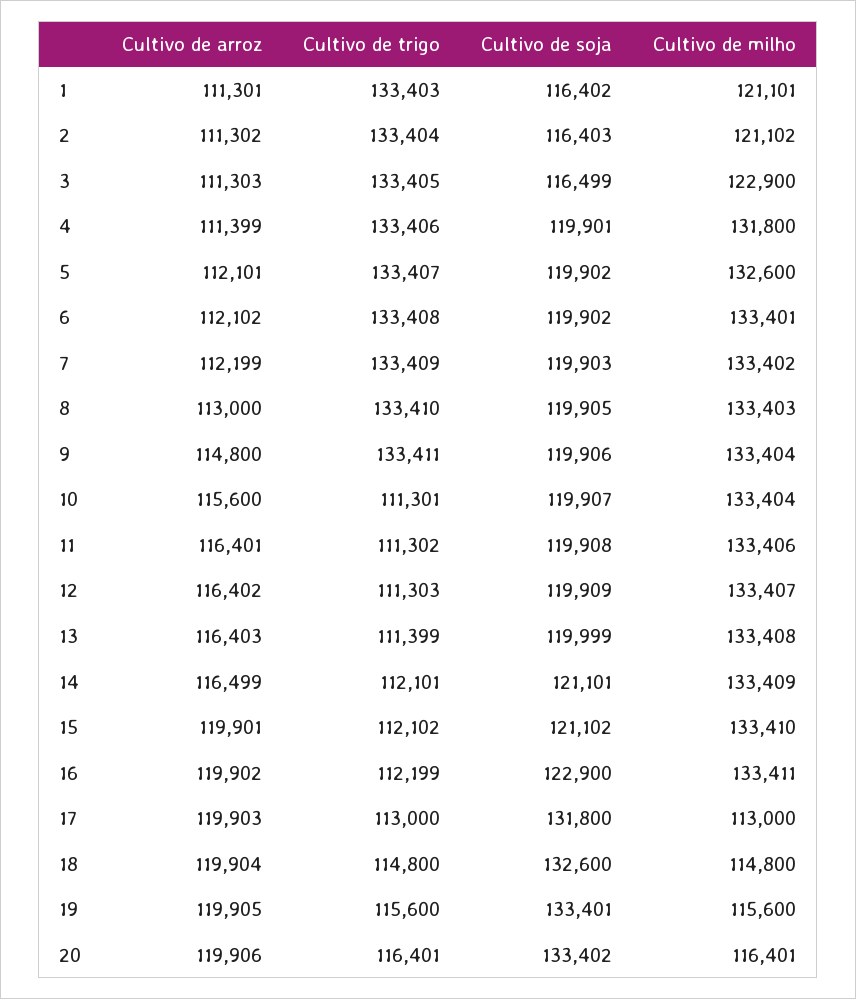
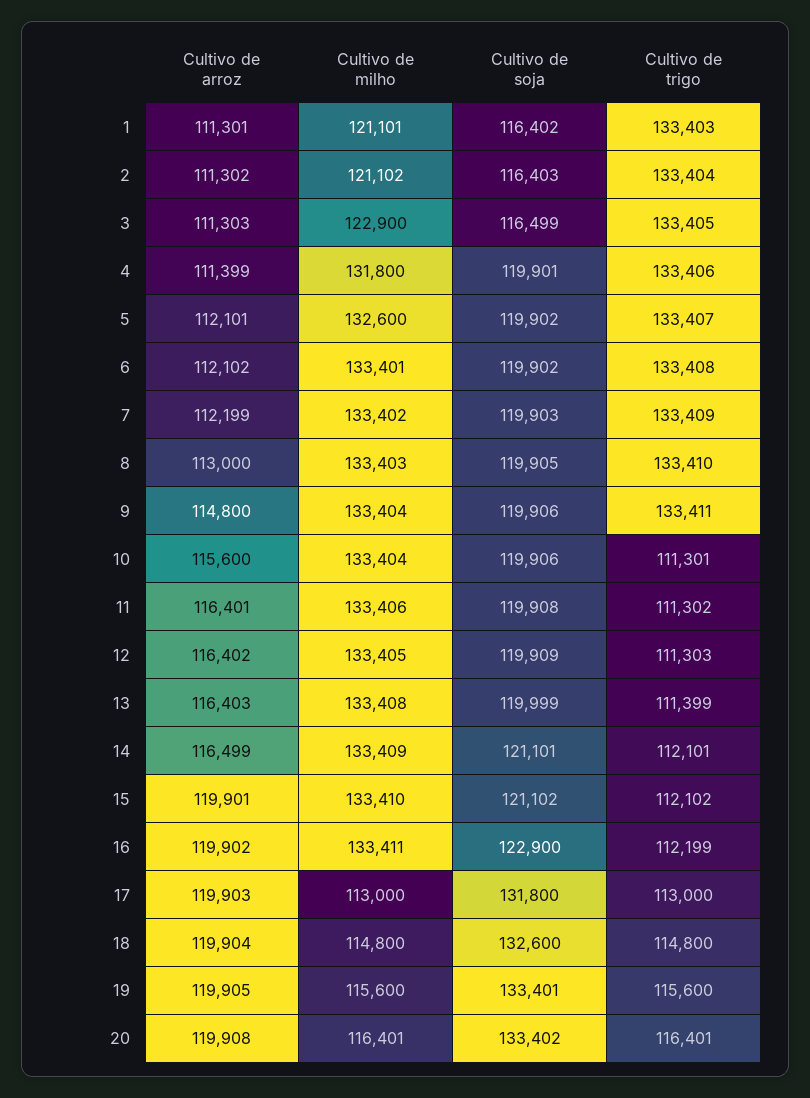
  {
    "Cultivo de arroz": {
      "1": 111301,
      "2": 111302,
      "3": 111303,
      "4": 111399,
      "5": 112101,
      "6": 112102,
      "7": 112199,
      "8": 113000,
      "9": 114800,
      "10": 115600,
      "11": 116401,
      "12": 116402,
      "13": 116403,
      "14": 116499,
      "15": 119901,
      "16": 119902,
      "17": 119903,
      "18": 119904,
      "19": 119905,
-     "20": 119906
+     "20": 119908
    },
    "Cultivo de trigo": {
      "1": 133403,
      "2": 133404,
      "3": 133405,
      "4": 133406,
      "5": 133407,
      "6": 133408,
      "7": 133409,
      "8": 133410,
      "9": 133411,
      "10": 111301,
      "11": 111302,
      "12": 111303,
      "13": 111399,
      "14": 112101,
      "15": 112102,
      "16": 112199,
      "17": 113000,
      "18": 114800,
      "19": 115600,
      "20": 116401
    },
    "Cultivo de soja": {
      "1": 116402,
      "2": 116403,
      "3": 116499,
      "4": 119901,
      "5": 119902,
      "6": 119902,
      "7": 119903,
      "8": 119905,
      "9": 119906,
-     "10": 119907,
+     "10": 119906,
      "11": 119908,
      "12": 119909,
      "13": 119999,
      "14": 121101,
      "15": 121102,
      "16": 122900,
      "17": 131800,
      "18": 132600,
      "19": 133401,
      "20": 133402
    },
    "Cultivo de milho": {
      "1": 121101,
      "2": 121102,
      "3": 122900,
      "4": 131800,
      "5": 132600,
      "6": 133401,
      "7": 133402,
      "8": 133403,
      "9": 133404,
      "10": 133404,
      "11": 133406,
-     "12": 133407,
+     "12": 133405,
      "13": 133408,
      "14": 133409,
      "15": 133410,
      "16": 133411,
      "17": 113000,
      "18": 114800,
      "19": 115600,
      "20": 116401
    }
  }

